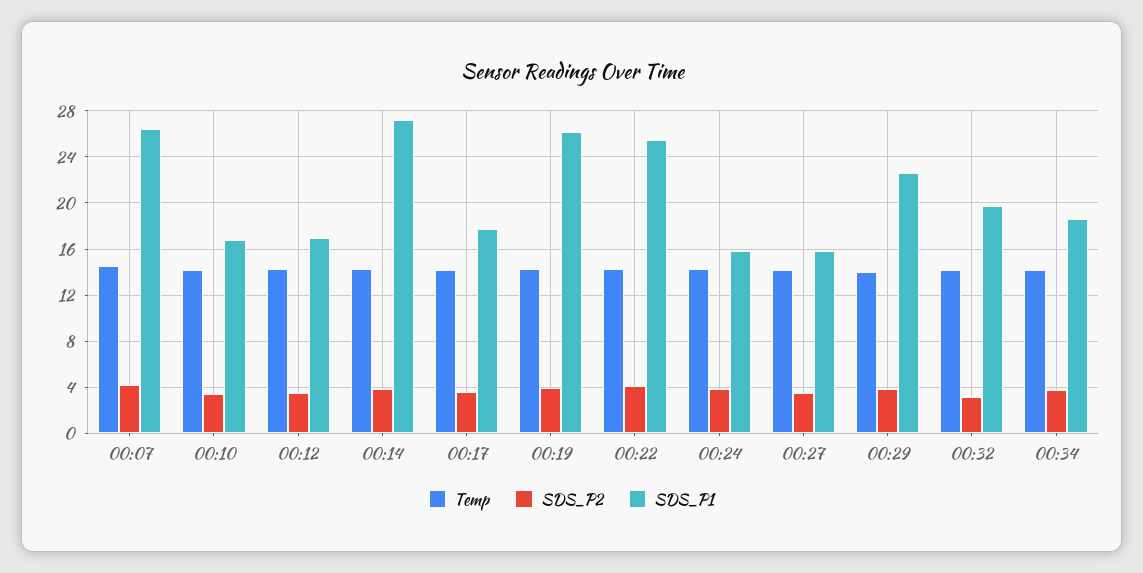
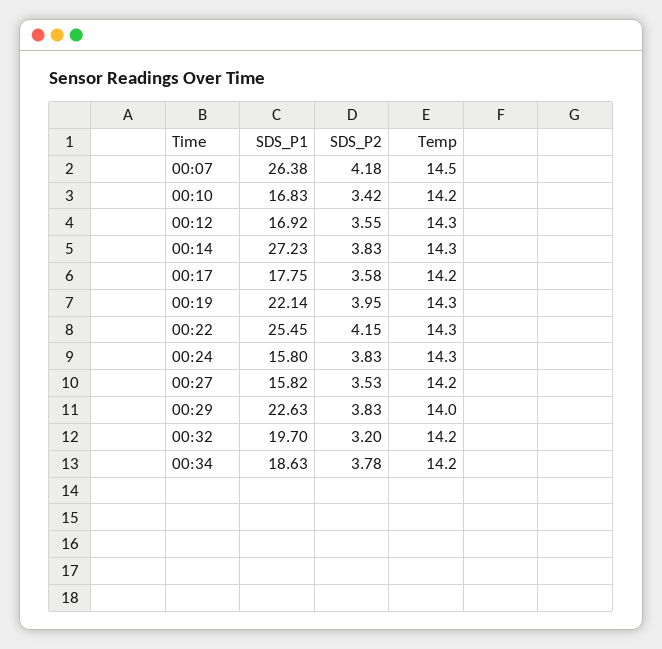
  {
    "Temp": {
      "00:07": 14.5,
      "00:10": 14.2,
      "00:12": 14.3,
      "00:14": 14.3,
      "00:17": 14.2,
      "00:19": 14.3,
      "00:22": 14.3,
      "00:24": 14.3,
      "00:27": 14.2,
      "00:29": 14,
      "00:32": 14.2,
      "00:34": 14.2
    },
    "SDS_P2": {
      "00:07": 4.18,
      "00:10": 3.42,
      "00:12": 3.55,
      "00:14": 3.83,
      "00:17": 3.58,
      "00:19": 3.95,
      "00:22": 4.15,
      "00:24": 3.83,
      "00:27": 3.53,
      "00:29": 3.83,
      "00:32": 3.2,
      "00:34": 3.78
    },
    "SDS_P1": {
      "00:07": 26.38,
      "00:10": 16.83,
      "00:12": 16.92,
      "00:14": 27.23,
      "00:17": 17.75,
-     "00:19": 26,
+     "00:19": 22.14,
      "00:22": 25.45,
      "00:24": 15.8,
      "00:27": 15.82,
      "00:29": 22.63,
      "00:32": 19.7,
      "00:34": 18.63
    }
  }

